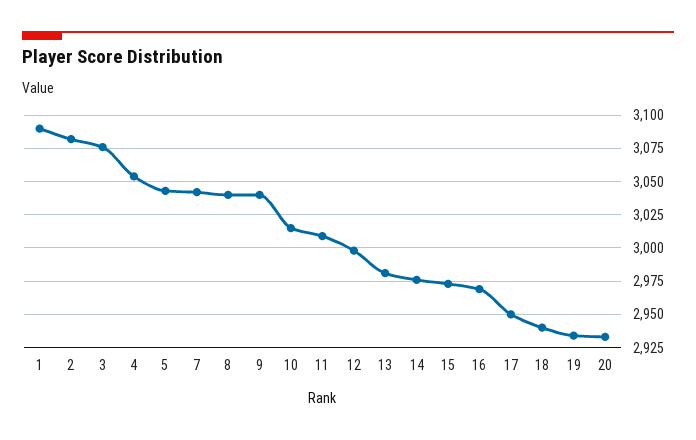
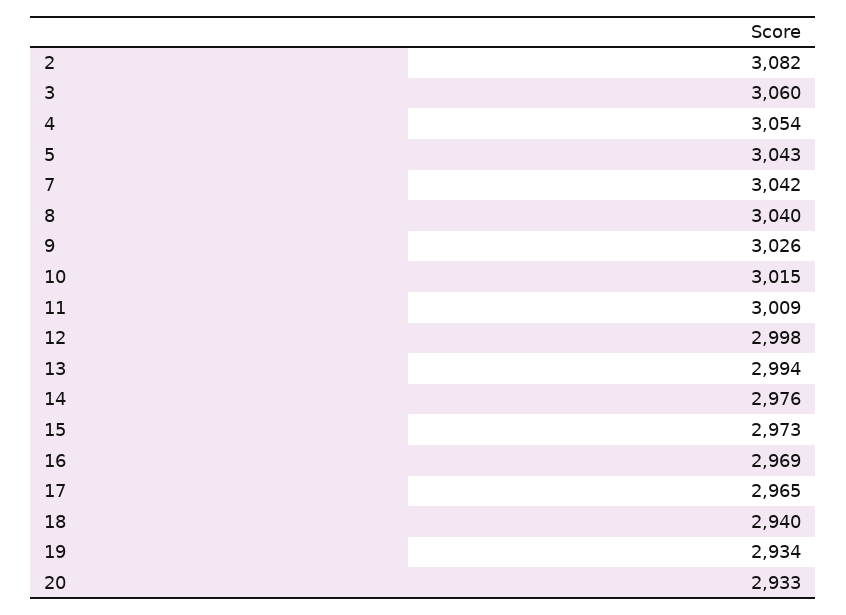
  {
-   "1": 3090,
    "2": 3082,
-   "3": 3075,
+   "3": 3060,
    "4": 3054,
    "5": 3043,
    "7": 3042,
    "8": 3040,
-   "9": 3040,
+   "9": 3026,
    "10": 3015,
    "11": 3009,
    "12": 2998,
-   "13": 2980,
+   "13": 2994,
    "14": 2976,
    "15": 2973,
    "16": 2969,
-   "17": 2950,
+   "17": 2965,
    "18": 2940,
    "19": 2934,
    "20": 2933
  }

